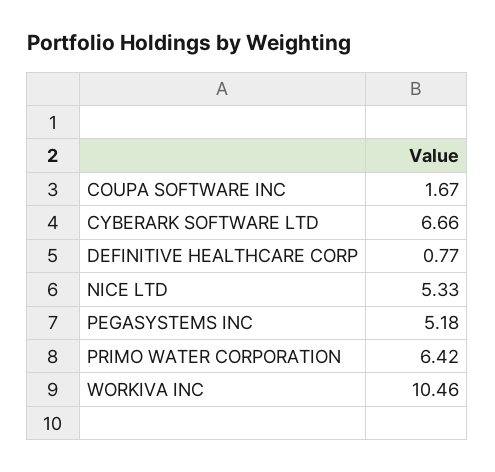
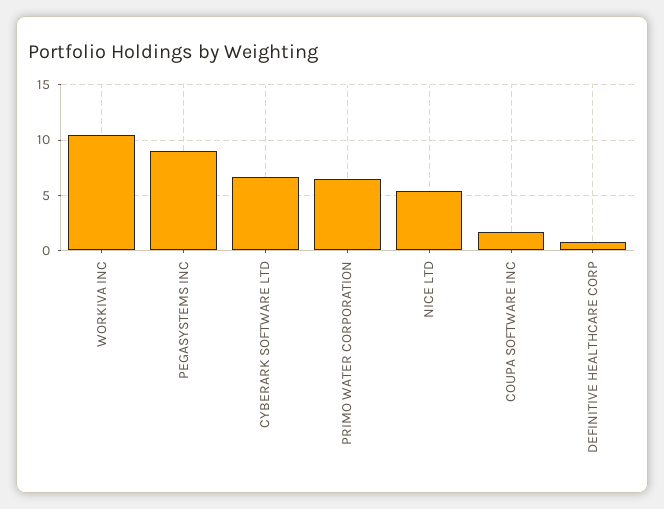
  {
    "COUPA SOFTWARE INC": 1.67,
    "CYBERARK SOFTWARE LTD": 6.66,
    "DEFINITIVE HEALTHCARE CORP": 0.77,
    "NICE LTD": 5.33,
-   "PEGASYSTEMS INC": 5.18,
+   "PEGASYSTEMS INC": 9,
    "PRIMO WATER CORPORATION": 6.42,
    "WORKIVA INC": 10.46
  }

